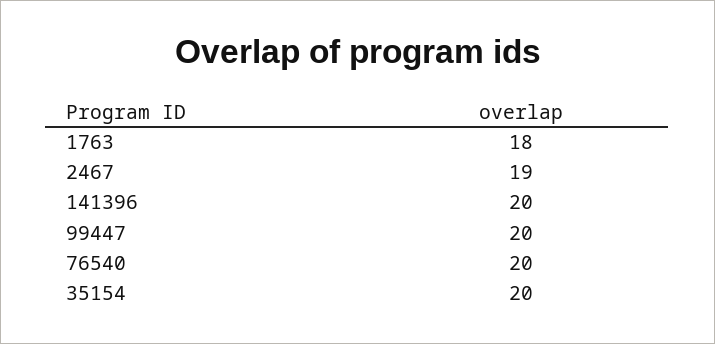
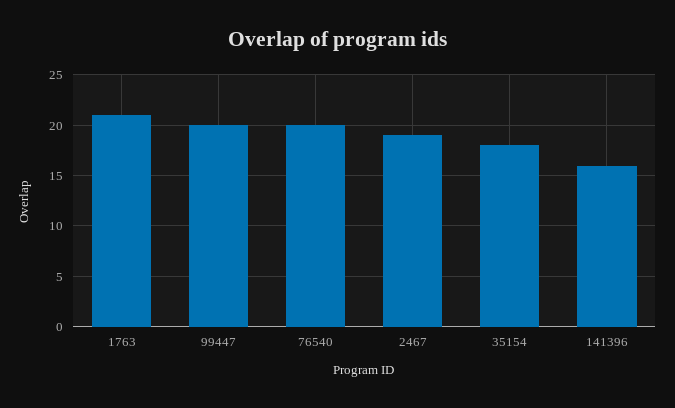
  {
-   "1763": 18,
+   "1763": 21,
    "2467": 19,
-   "141396": 20,
+   "141396": 16,
    "99447": 20,
    "76540": 20,
-   "35154": 20
+   "35154": 18
  }

